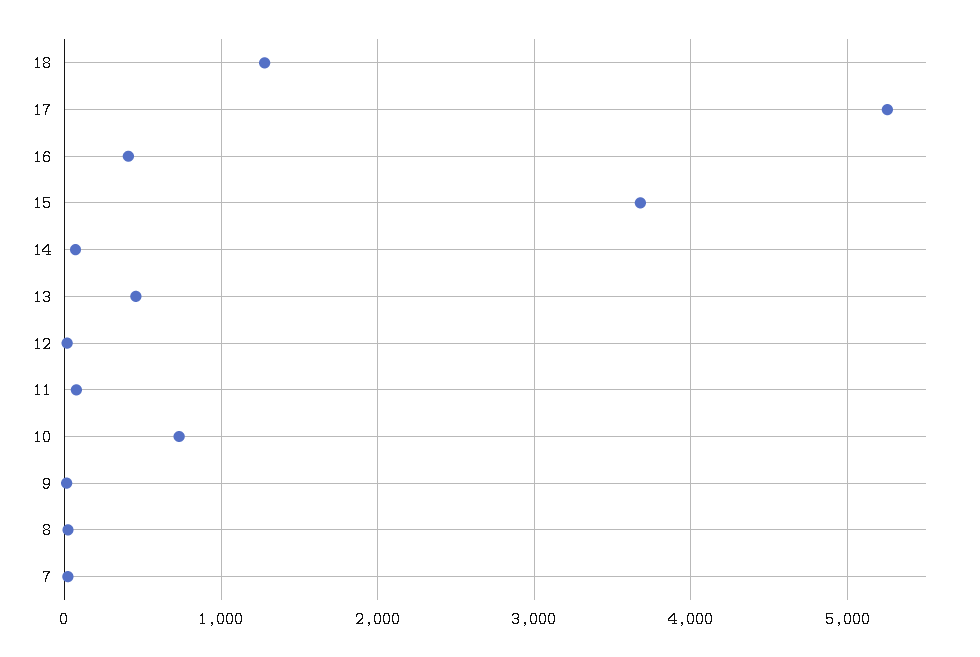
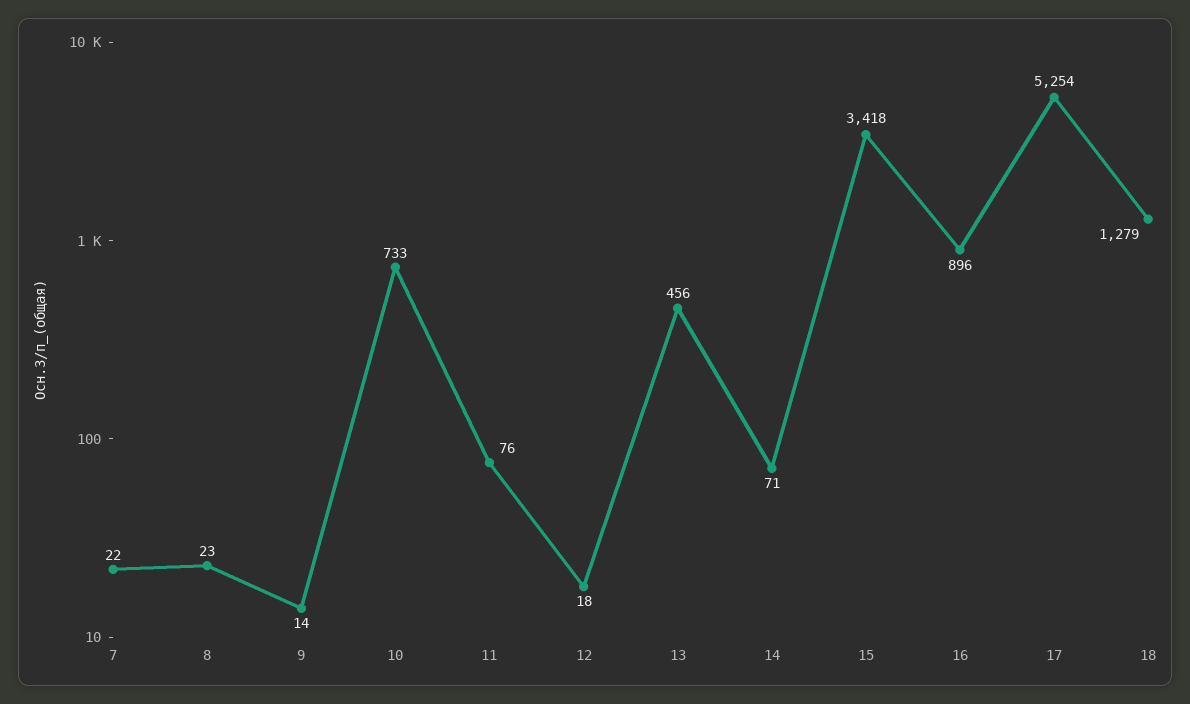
  {
    "18": 1279,
    "17": 5254,
-   "16": 400,
+   "16": 896,
-   "15": 3700,
+   "15": 3418,
    "14": 71,
    "13": 456,
    "12": 18,
    "11": 76,
    "10": 733,
    "9": 14,
    "8": 23,
    "7": 22
  }

